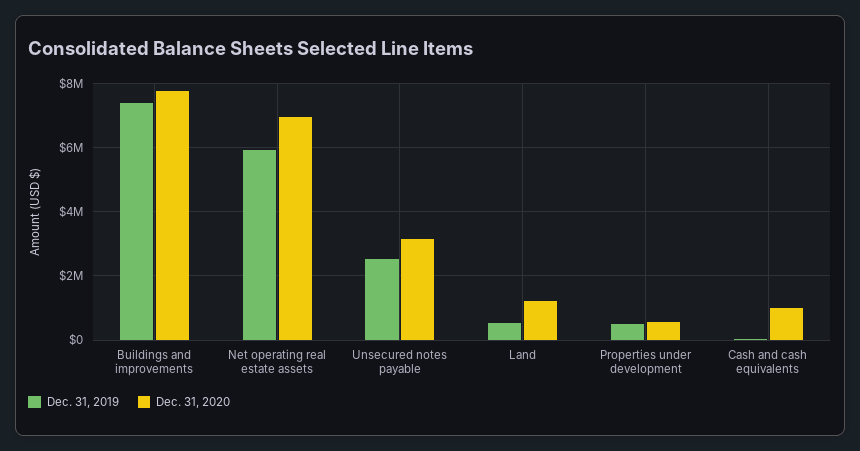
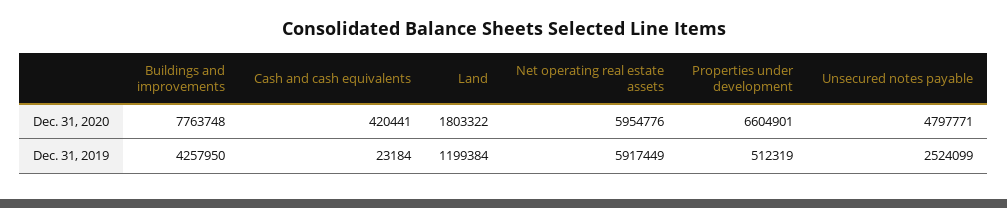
  {
    "Dec. 31, 2019": {
-     "Buildings and improvements": 7400000,
+     "Buildings and improvements": 4257950,
      "Net operating real estate assets": 5917449,
      "Unsecured notes payable": 2524099,
-     "Land": 600000,
+     "Land": 1199384,
      "Properties under development": 512319,
      "Cash and cash equivalents": 23184
    },
    "Dec. 31, 2020": {
      "Buildings and improvements": 7763748,
-     "Net operating real estate assets": 7000000,
+     "Net operating real estate assets": 5954776,
-     "Unsecured notes payable": 3200000,
+     "Unsecured notes payable": 4797771,
-     "Land": 1200000,
+     "Land": 1803322,
-     "Properties under development": 600000,
+     "Properties under development": 6604901,
-     "Cash and cash equivalents": 1000000
+     "Cash and cash equivalents": 420441
    }
  }

